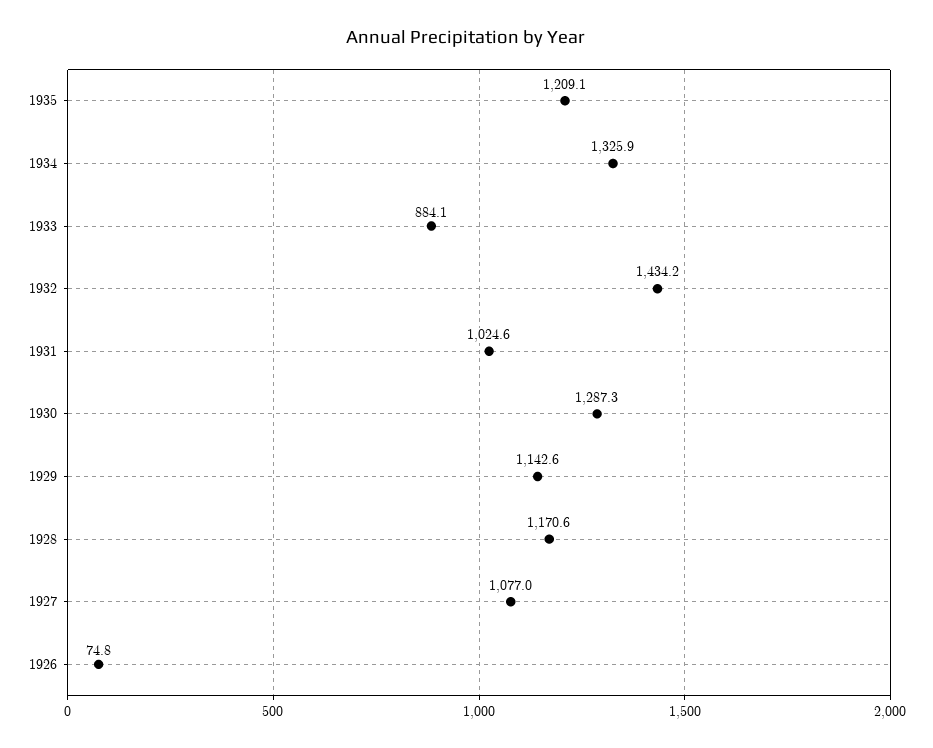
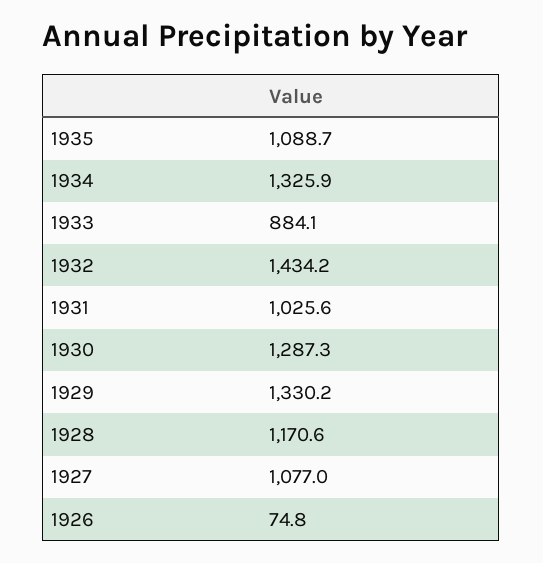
  {
-   "1935": 1209.1,
+   "1935": 1088.7,
    "1934": 1325.9,
    "1933": 884.1,
    "1932": 1434.2,
-   "1931": 1024.6,
+   "1931": 1025.6,
    "1930": 1287.3,
-   "1929": 1142.6,
+   "1929": 1330.2,
    "1928": 1170.6,
    "1927": 1077,
    "1926": 74.8
  }

